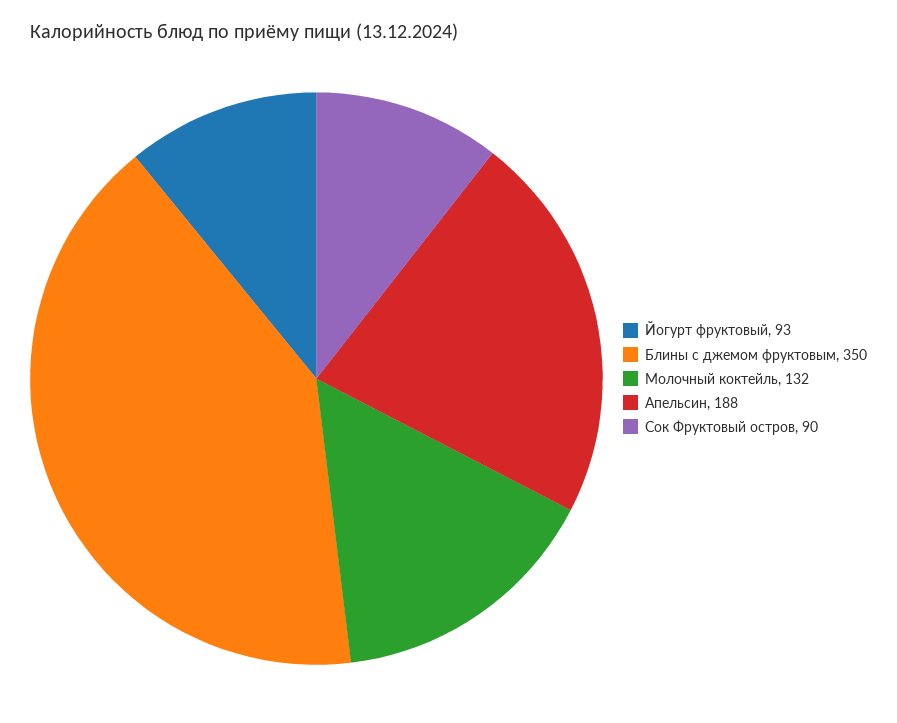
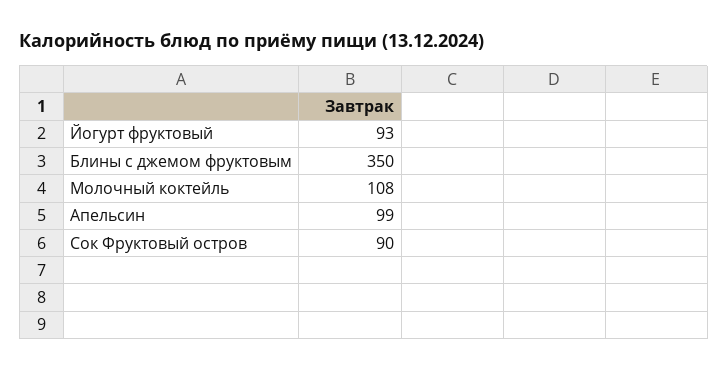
  {
    "Йогурт фруктовый": 93,
    "Блины с джемом фруктовым": 350,
-   "Молочный коктейль": 132,
+   "Молочный коктейль": 108,
-   "Апельсин": 188,
+   "Апельсин": 99,
    "Сок Фруктовый остров": 90
  }

